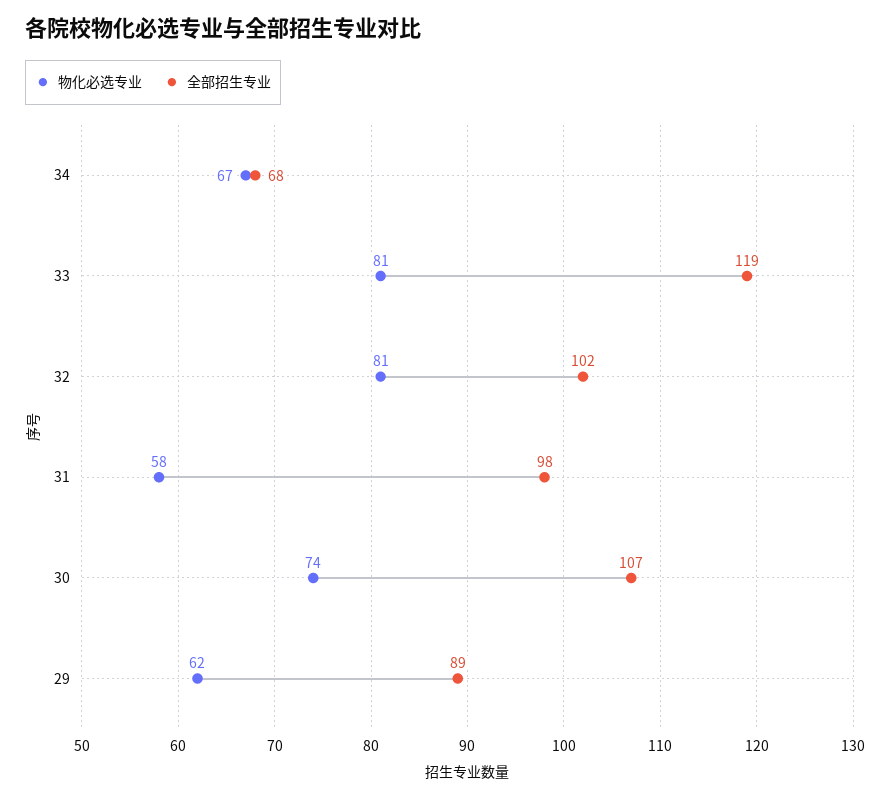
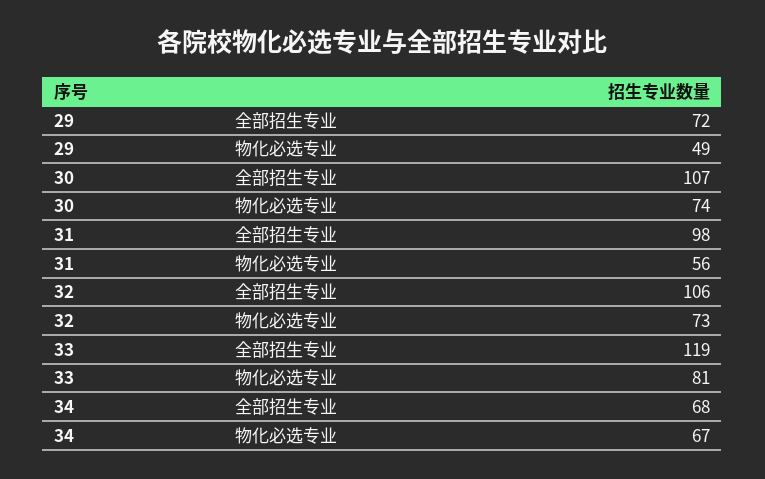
  {
    "物化必选专业": {
      "34": 67,
      "33": 81,
-     "32": 81,
+     "32": 73,
-     "31": 58,
+     "31": 56,
      "30": 74,
-     "29": 62
+     "29": 49
    },
    "全部招生专业": {
      "34": 68,
      "33": 119,
-     "32": 102,
+     "32": 106,
      "31": 98,
      "30": 107,
-     "29": 89
+     "29": 72
    }
  }

